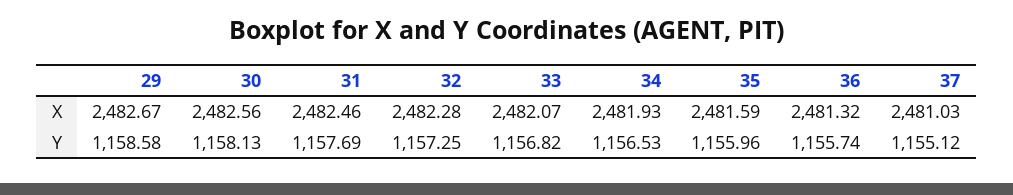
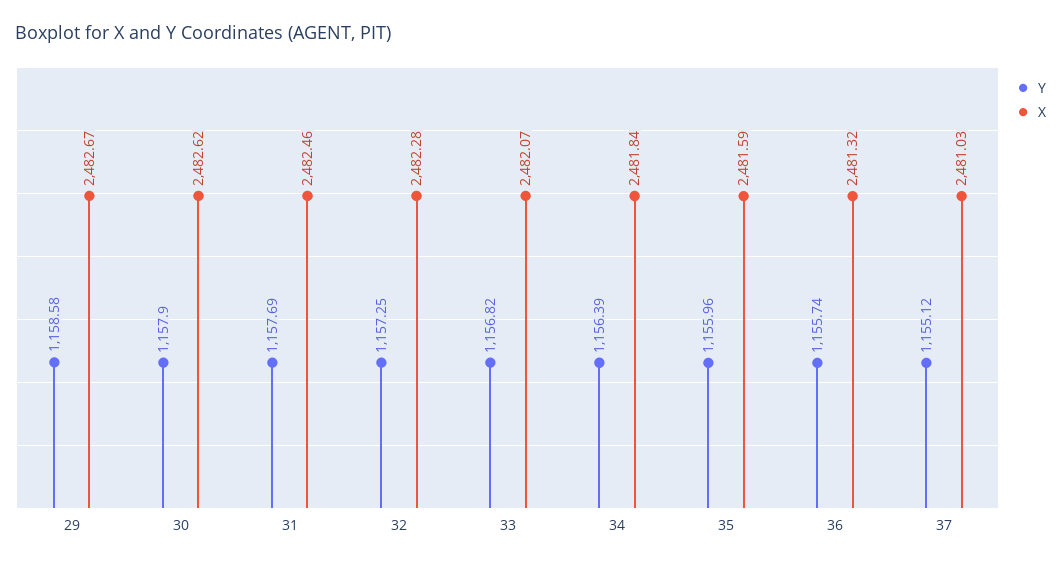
  {
    "X": {
      "29": 2482.67,
-     "30": 2482.56,
+     "30": 2482.62,
      "31": 2482.46,
      "32": 2482.28,
      "33": 2482.07,
-     "34": 2481.93,
+     "34": 2481.84,
      "35": 2481.59,
      "36": 2481.32,
      "37": 2481.03
    },
    "Y": {
      "29": 1158.58,
-     "30": 1158.13,
+     "30": 1157.9,
      "31": 1157.69,
      "32": 1157.25,
      "33": 1156.82,
-     "34": 1156.53,
+     "34": 1156.39,
      "35": 1155.96,
      "36": 1155.74,
      "37": 1155.12
    }
  }

